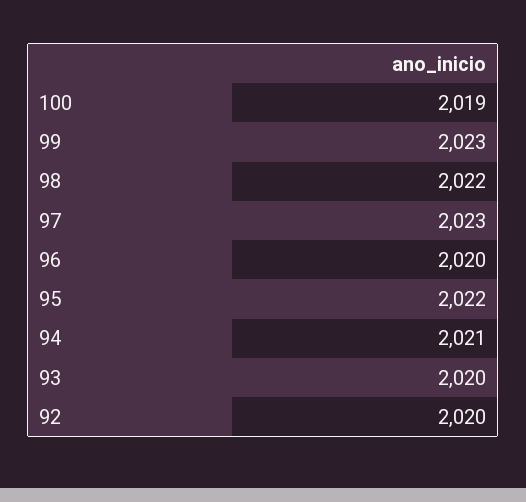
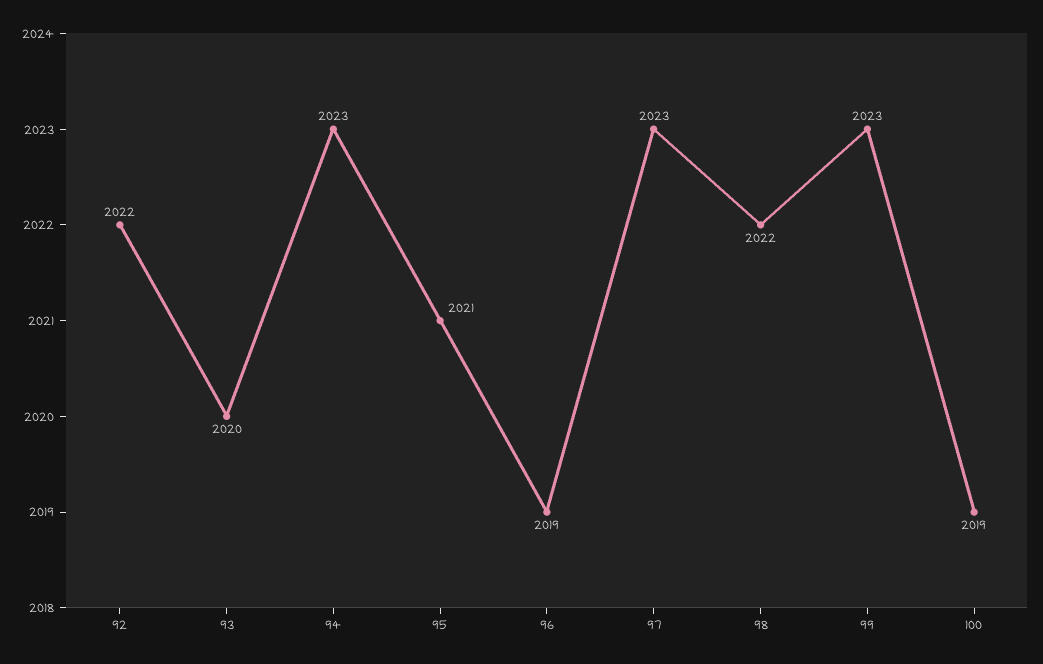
  {
    "100": 2019,
    "99": 2023,
    "98": 2022,
    "97": 2023,
-   "96": 2020,
+   "96": 2019,
-   "95": 2022,
+   "95": 2021,
-   "94": 2021,
+   "94": 2023,
    "93": 2020,
-   "92": 2020
+   "92": 2022
  }

